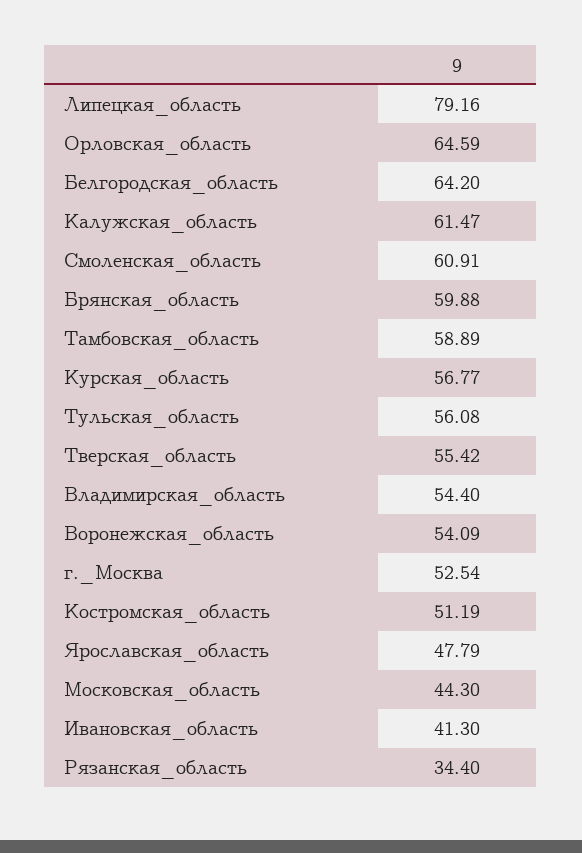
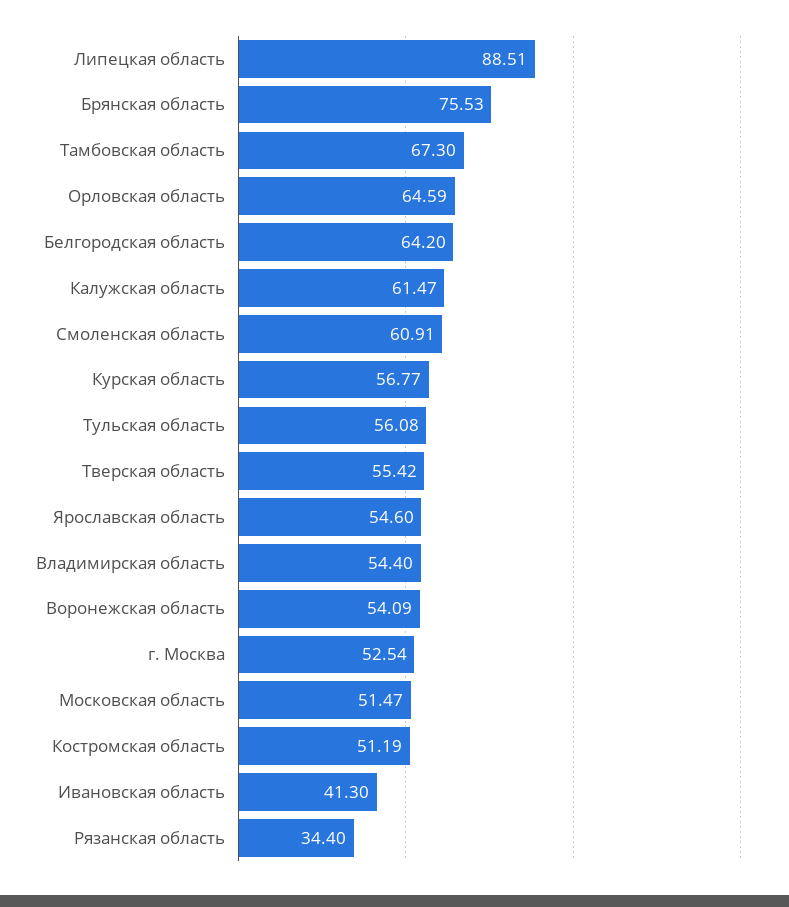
  {
-   "Липецкая_область": 79.16,
+   "Липецкая_область": 88.51,
    "Орловская_область": 64.59,
    "Белгородская_область": 64.2,
    "Калужская_область": 61.47,
    "Смоленская_область": 60.91,
-   "Брянская_область": 59.88,
+   "Брянская_область": 75.53,
-   "Тамбовская_область": 58.89,
+   "Тамбовская_область": 67.3,
    "Курская_область": 56.77,
    "Тульская_область": 56.08,
    "Тверская_область": 55.42,
    "Владимирская_область": 54.4,
    "Воронежская_область": 54.09,
    "г._Москва": 52.54,
    "Костромская_область": 51.19,
-   "Ярославская_область": 47.79,
+   "Ярославская_область": 54.6,
-   "Московская_область": 44.3,
+   "Московская_область": 51.47,
    "Ивановская_область": 41.3,
    "Рязанская_область": 34.4
  }

